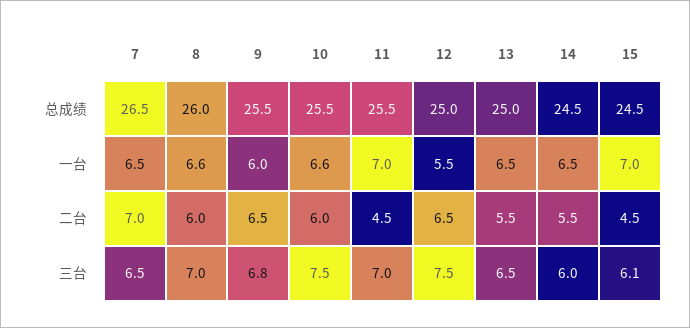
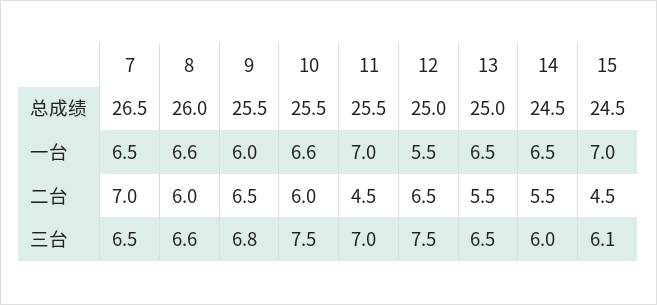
  {
    "7": {
      "总成绩": 26.5,
      "一台": 6.5,
      "二台": 7,
      "三台": 6.5
    },
    "8": {
      "总成绩": 26,
      "一台": 6.6,
      "二台": 6,
-     "三台": 7
+     "三台": 6.6
    },
    "9": {
      "总成绩": 25.5,
      "一台": 6,
      "二台": 6.5,
      "三台": 6.8
    },
    "10": {
      "总成绩": 25.5,
      "一台": 6.6,
      "二台": 6,
      "三台": 7.5
    },
    "11": {
      "总成绩": 25.5,
      "一台": 7,
      "二台": 4.5,
      "三台": 7
    },
    "12": {
      "总成绩": 25,
      "一台": 5.5,
      "二台": 6.5,
      "三台": 7.5
    },
    "13": {
      "总成绩": 25,
      "一台": 6.5,
      "二台": 5.5,
      "三台": 6.5
    },
    "14": {
      "总成绩": 24.5,
      "一台": 6.5,
      "二台": 5.5,
      "三台": 6
    },
    "15": {
      "总成绩": 24.5,
      "一台": 7,
      "二台": 4.5,
      "三台": 6.1
    }
  }

